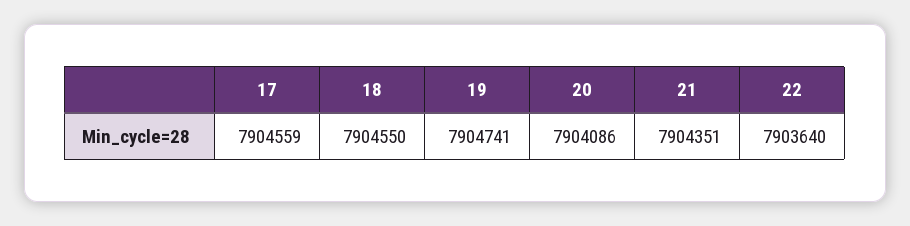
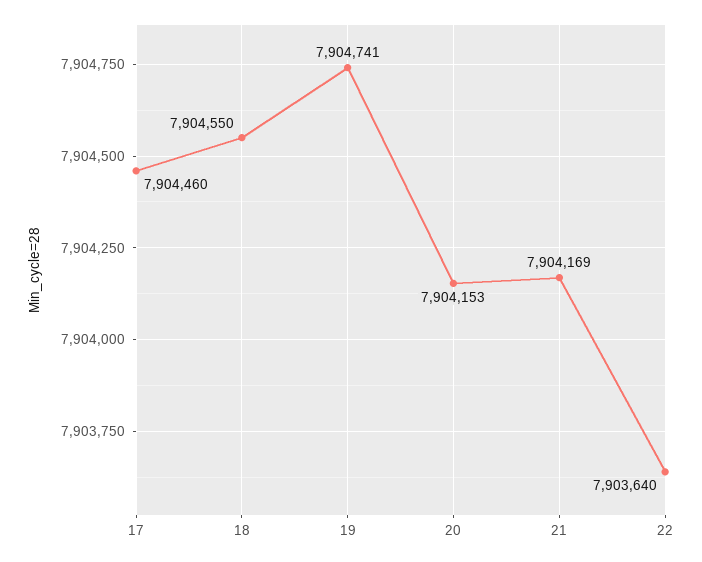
  {
-   "17": 7904559,
+   "17": 7904460,
    "18": 7904550,
    "19": 7904741,
-   "20": 7904086,
+   "20": 7904153,
-   "21": 7904351,
+   "21": 7904169,
    "22": 7903640
  }

